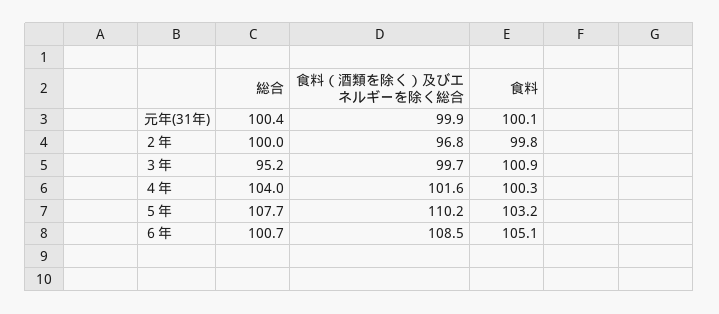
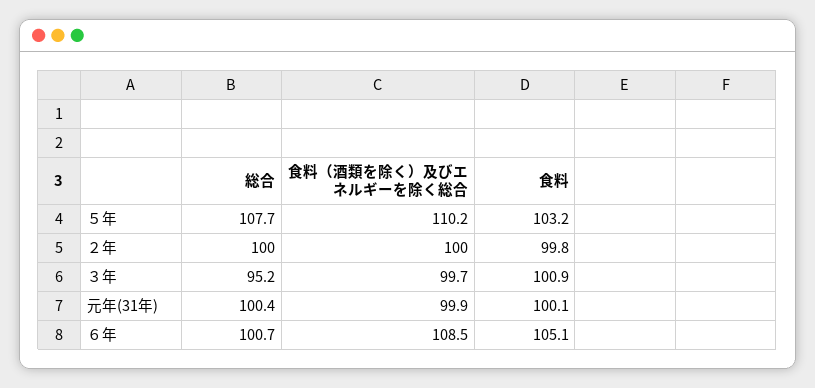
  {
    "総合": {
      "元年(31年)": 100.4,
      "２年": 100,
      "３年": 95.2,
-     "４年": 104,
      "５年": 107.7,
      "６年": 100.7
    },
    "食料（酒類を除く）及びエネルギーを除く総合": {
      "元年(31年)": 99.9,
-     "２年": 96.8,
+     "２年": 100,
      "３年": 99.7,
-     "４年": 101.6,
      "５年": 110.2,
      "６年": 108.5
    },
    "食料": {
      "元年(31年)": 100.1,
      "２年": 99.8,
      "３年": 100.9,
-     "４年": 100.3,
      "５年": 103.2,
      "６年": 105.1
    }
  }

